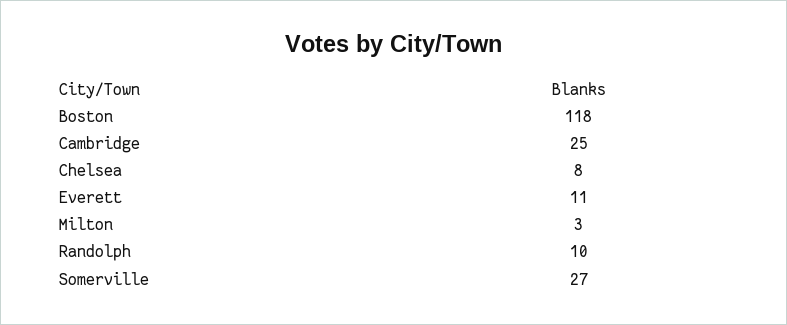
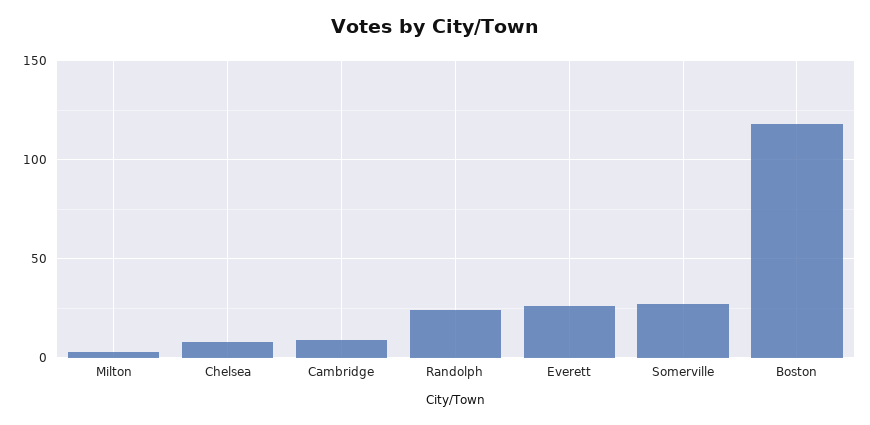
  {
    "Boston": 118,
-   "Cambridge": 25,
+   "Cambridge": 10,
    "Chelsea": 8,
-   "Everett": 11,
+   "Everett": 25,
    "Milton": 3,
-   "Randolph": 10,
+   "Randolph": 25,
    "Somerville": 27
  }

